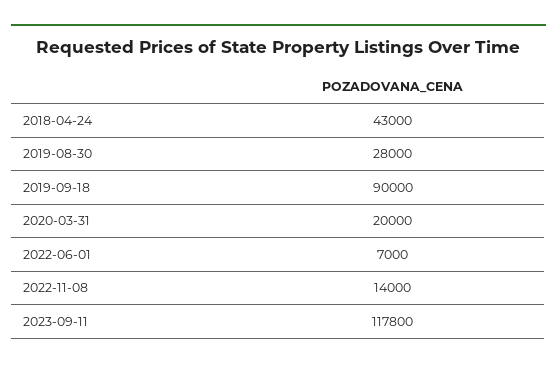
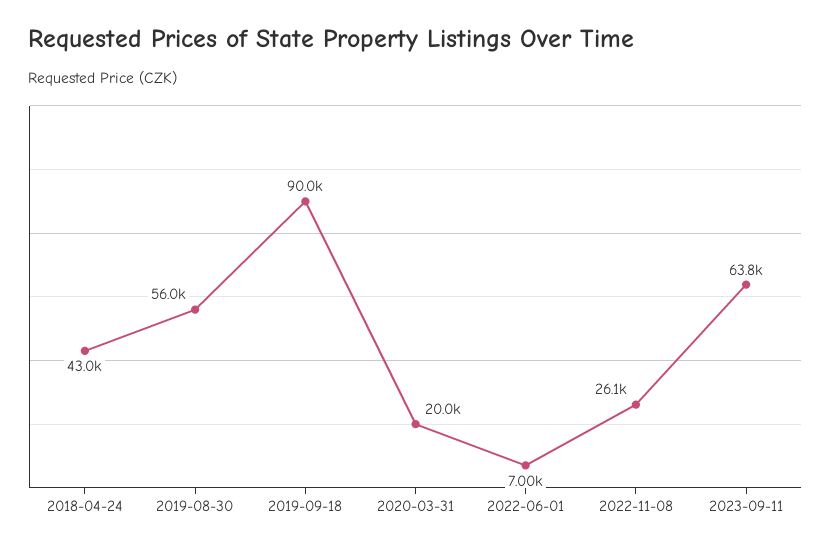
  {
    "2018-04-24": 43000,
-   "2019-08-30": 28000,
+   "2019-08-30": 56000,
    "2019-09-18": 90000,
    "2020-03-31": 20000,
    "2022-06-01": 7000,
-   "2022-11-08": 14000,
+   "2022-11-08": 26100,
-   "2023-09-11": 117800
+   "2023-09-11": 63800
  }

